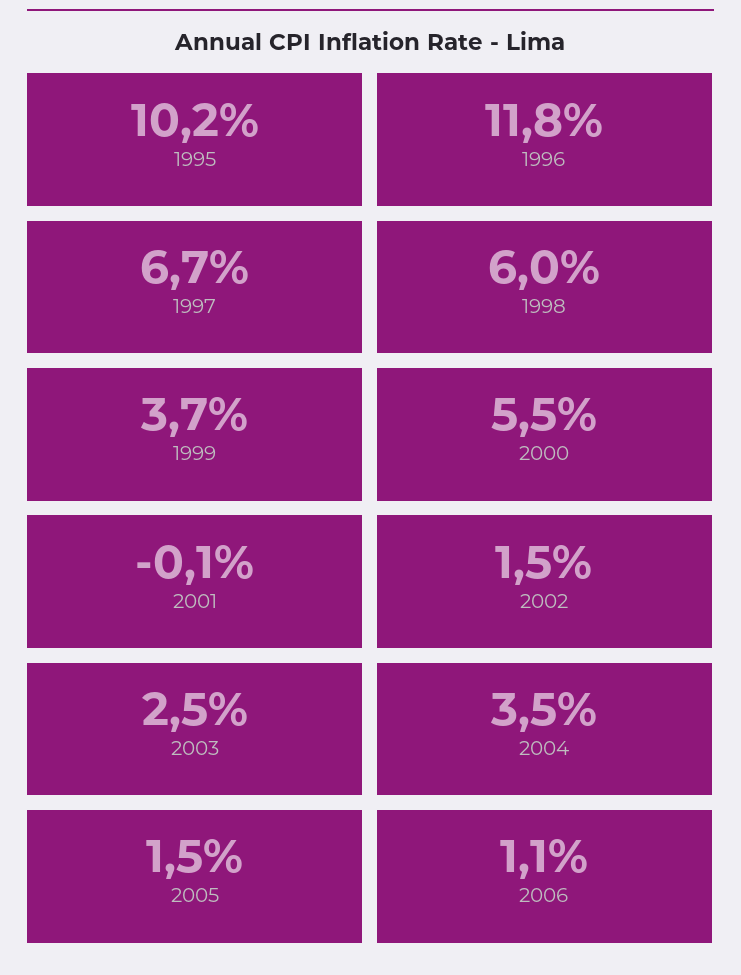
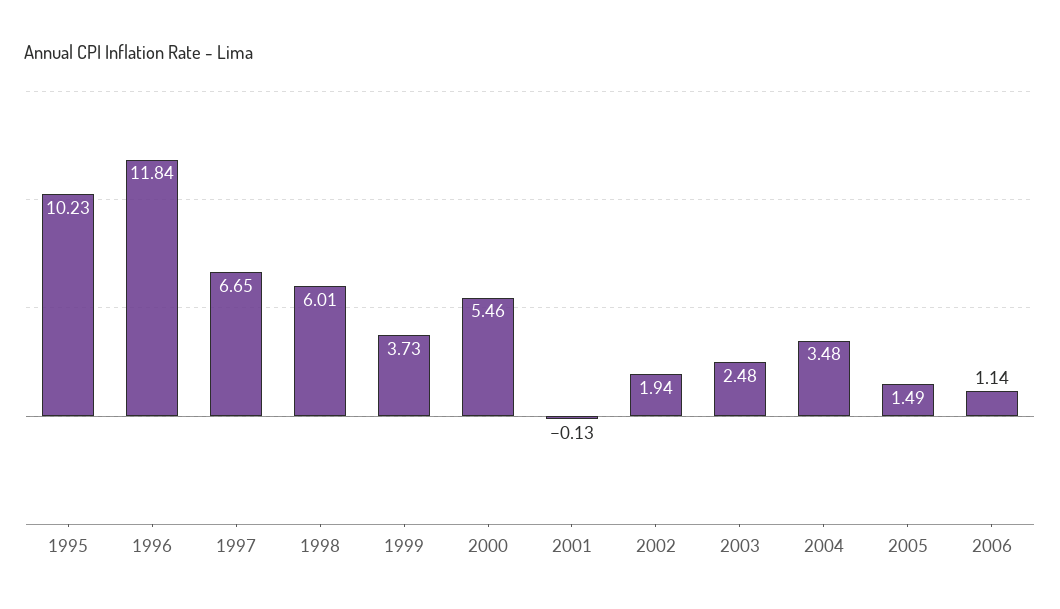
  {
    "1995": 10.23,
    "1996": 11.84,
    "1997": 6.65,
    "1998": 6.01,
    "1999": 3.73,
    "2000": 5.46,
    "2001": -0.13,
-   "2002": 1.5,
+   "2002": 1.94,
    "2003": 2.48,
    "2004": 3.48,
    "2005": 1.49,
    "2006": 1.14
  }

